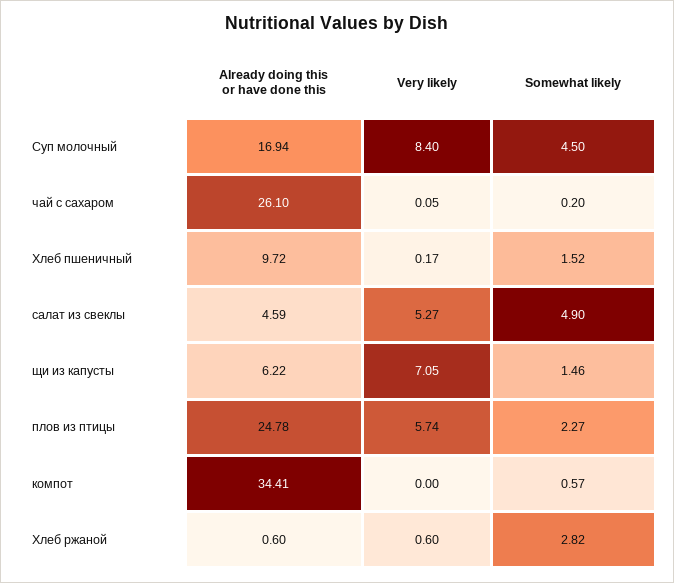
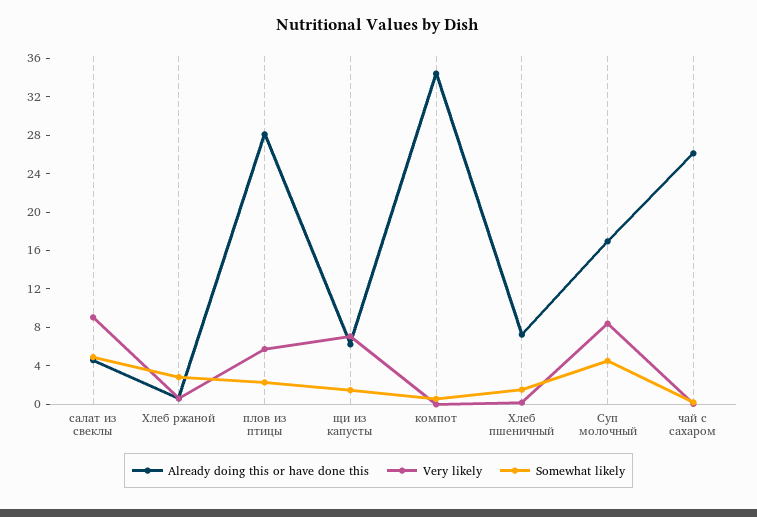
  {
    "Already doing this or have done this": {
      "Суп молочный": 16.94,
      "чай с сахаром": 26.1,
-     "Хлеб пшеничный": 9.72,
+     "Хлеб пшеничный": 7,
      "салат из свеклы": 4.59,
      "щи из капусты": 6.22,
-     "плов из птицы": 24.78,
+     "плов из птицы": 28,
      "компот": 34.41,
      "Хлеб ржаной": 0.6
    },
    "Very likely": {
      "Суп молочный": 8.4,
      "чай с сахаром": 0.05,
      "Хлеб пшеничный": 0.17,
-     "салат из свеклы": 5.27,
+     "салат из свеклы": 9,
      "щи из капусты": 7.05,
      "плов из птицы": 5.74,
      "компот": 0,
      "Хлеб ржаной": 0.6
    },
    "Somewhat likely": {
      "Суп молочный": 4.5,
      "чай с сахаром": 0.2,
      "Хлеб пшеничный": 1.52,
      "салат из свеклы": 4.9,
      "щи из капусты": 1.46,
      "плов из птицы": 2.27,
      "компот": 0.57,
      "Хлеб ржаной": 2.82
    }
  }

